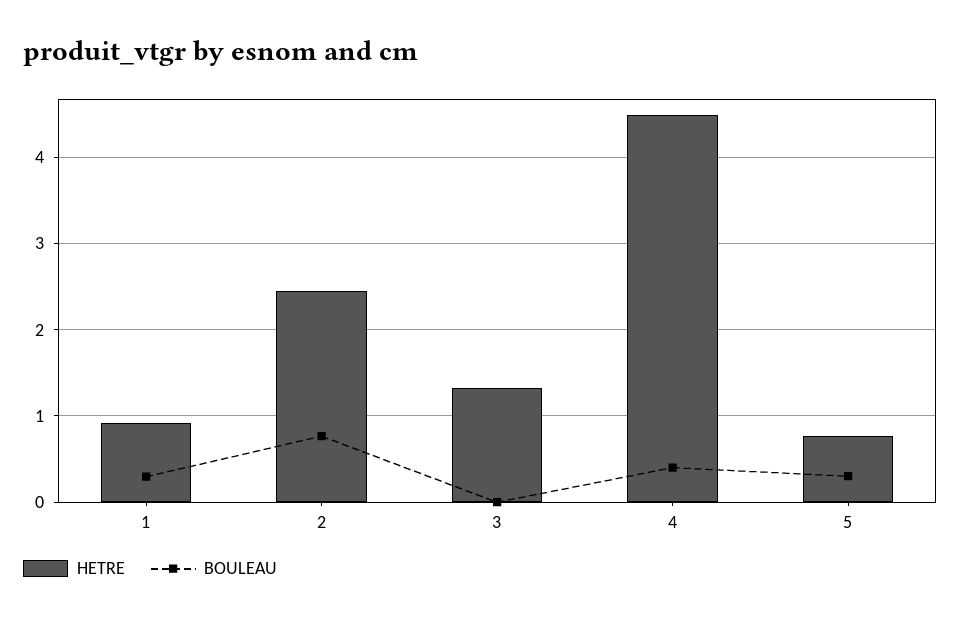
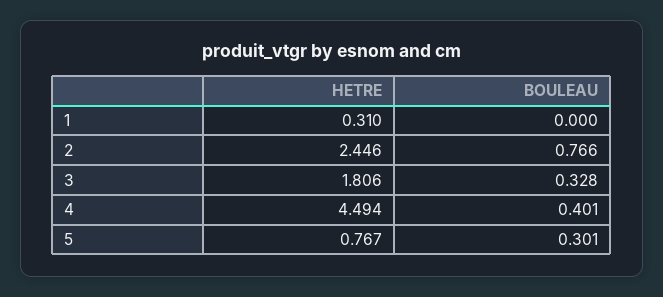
  {
    "HETRE": {
-     "1": 0.9,
+     "1": 0.31,
      "2": 2.446,
-     "3": 1.3,
+     "3": 1.806,
      "4": 4.494,
      "5": 0.767
    },
    "BOULEAU": {
-     "1": 0.3,
+     "1": 0,
      "2": 0.766,
-     "3": 0,
+     "3": 0.328,
      "4": 0.401,
      "5": 0.301
    }
  }

